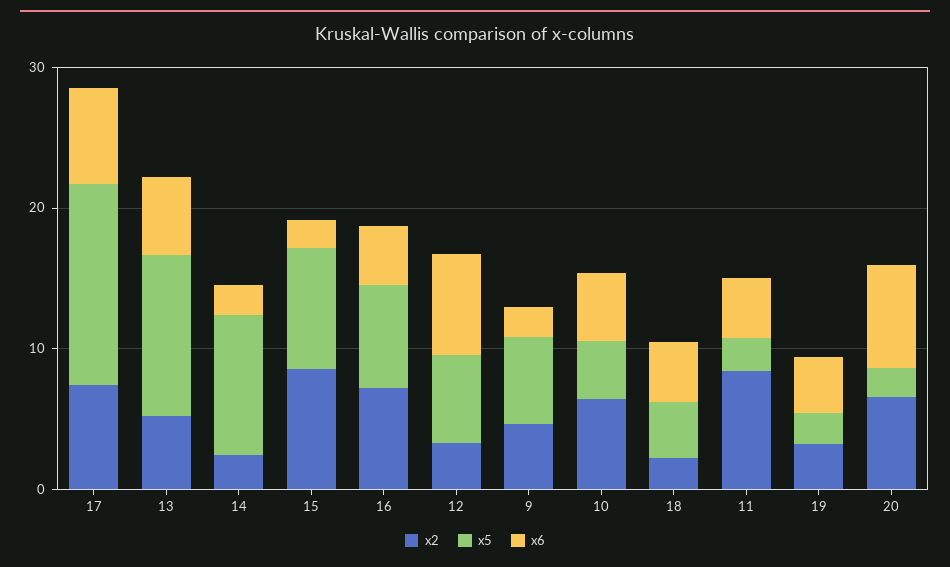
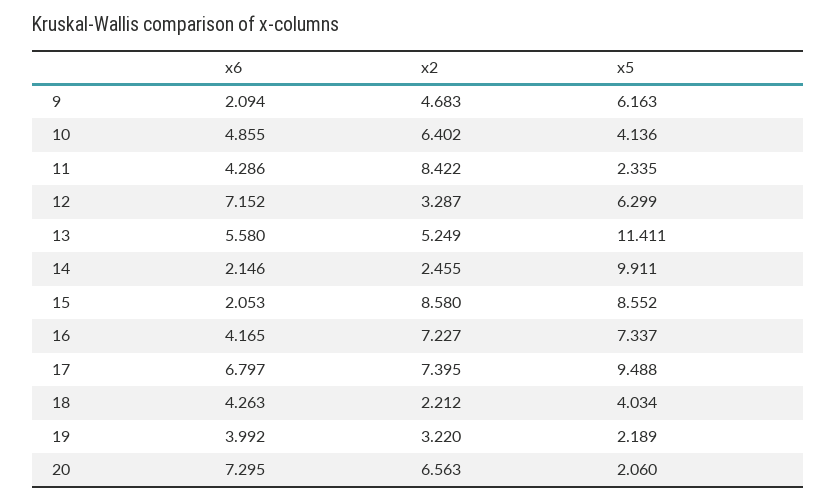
  {
    "x2": {
      "17": 7.395,
      "13": 5.249,
      "14": 2.455,
      "15": 8.58,
      "16": 7.227,
      "12": 3.287,
      "9": 4.683,
      "10": 6.402,
      "18": 2.212,
      "11": 8.422,
      "19": 3.22,
      "20": 6.563
    },
    "x5": {
-     "17": 14,
+     "17": 9.488,
      "13": 11.411,
      "14": 9.911,
      "15": 8.552,
      "16": 7.337,
      "12": 6.299,
      "9": 6.163,
      "10": 4.136,
      "18": 4.034,
      "11": 2.335,
      "19": 2.189,
      "20": 2.06
    },
    "x6": {
      "17": 6.797,
      "13": 5.58,
      "14": 2.146,
      "15": 2.053,
      "16": 4.165,
      "12": 7.152,
      "9": 2.094,
      "10": 4.855,
      "18": 4.263,
      "11": 4.286,
      "19": 3.992,
      "20": 7.295
    }
  }

